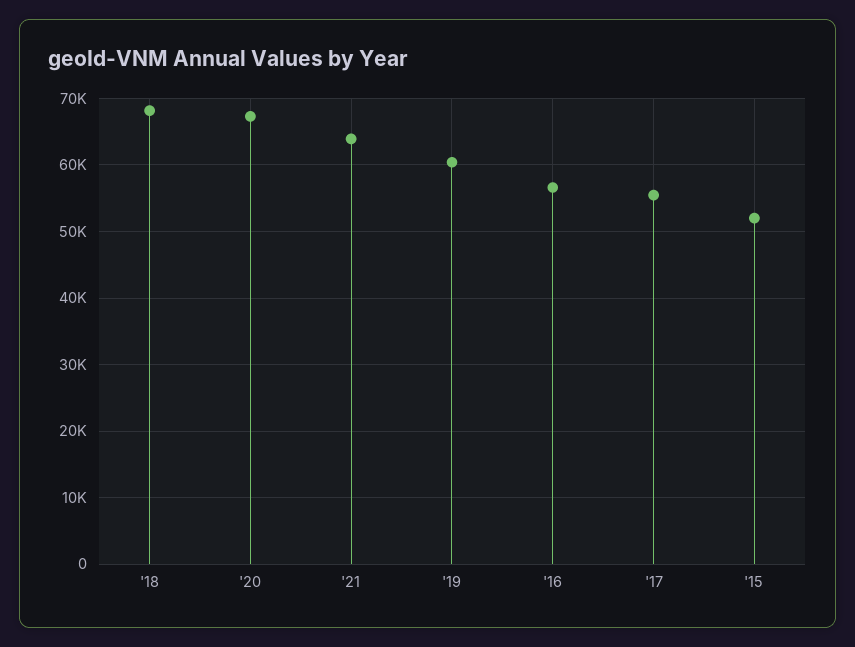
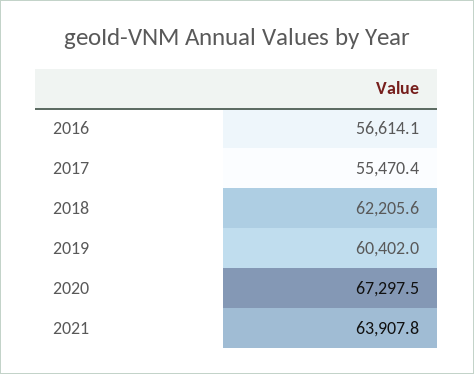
  {
-   "'18": 68000,
+   "'18": 62205.6,
    "'20": 67297.5,
    "'21": 63907.8,
    "'19": 60402,
    "'16": 56614.1,
-   "'17": 55470.4,
+   "'17": 55470.4
-   "'15": 52000
  }

